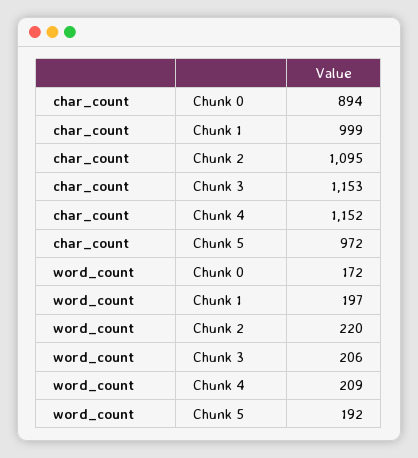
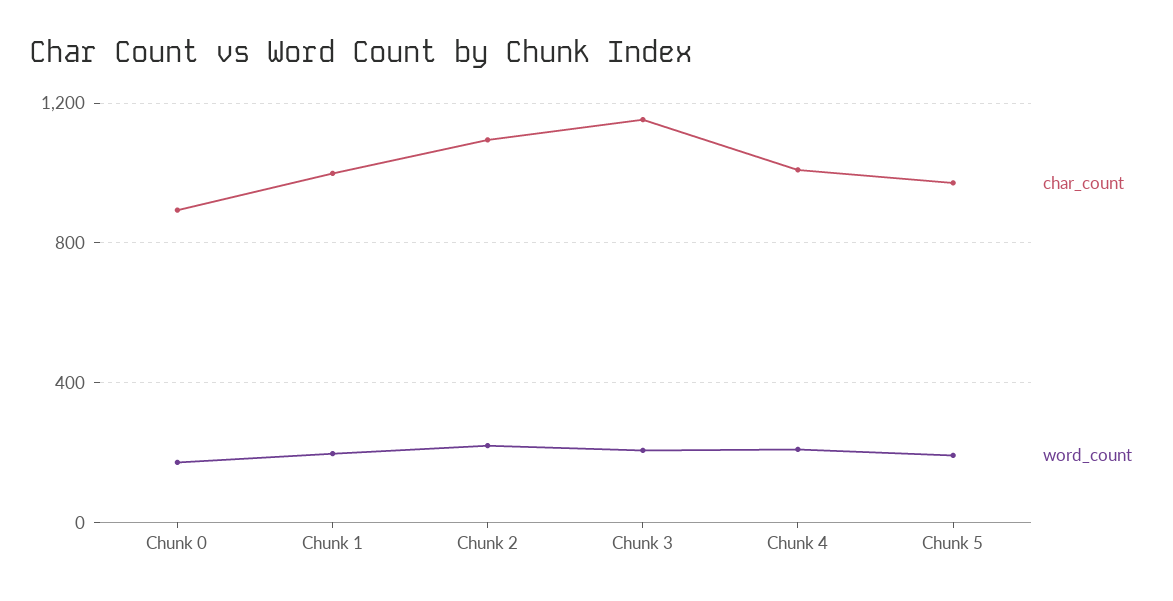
  {
    "char_count": {
      "Chunk 0": 894,
      "Chunk 1": 999,
      "Chunk 2": 1095,
      "Chunk 3": 1153,
-     "Chunk 4": 1152,
+     "Chunk 4": 1000,
      "Chunk 5": 972
    },
    "word_count": {
      "Chunk 0": 172,
      "Chunk 1": 197,
      "Chunk 2": 220,
      "Chunk 3": 206,
      "Chunk 4": 209,
      "Chunk 5": 192
    }
  }

